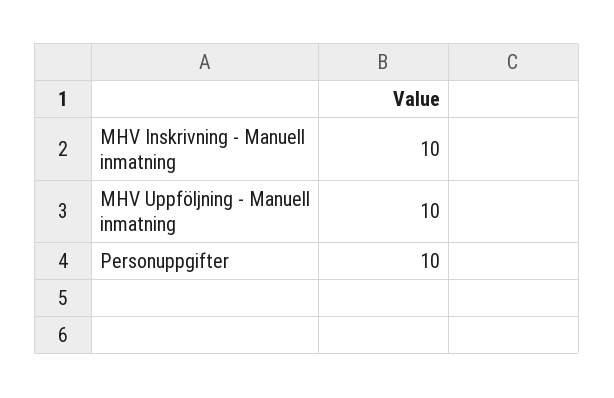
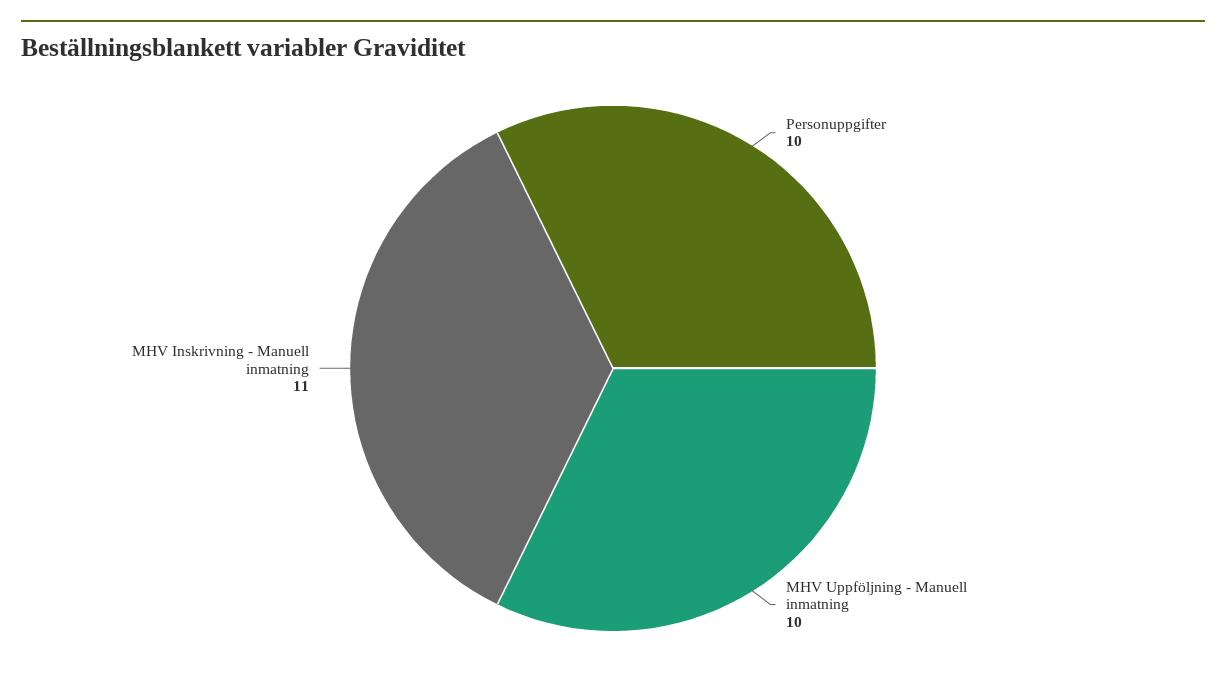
  {
-   "MHV Inskrivning - Manuell inmatning": 10,
+   "MHV Inskrivning - Manuell inmatning": 11,
    "MHV Uppföljning - Manuell inmatning": 10,
    "Personuppgifter": 10
  }

